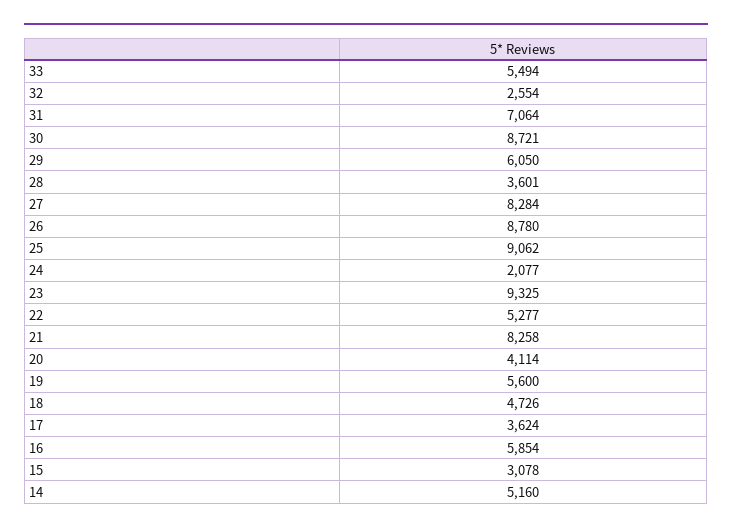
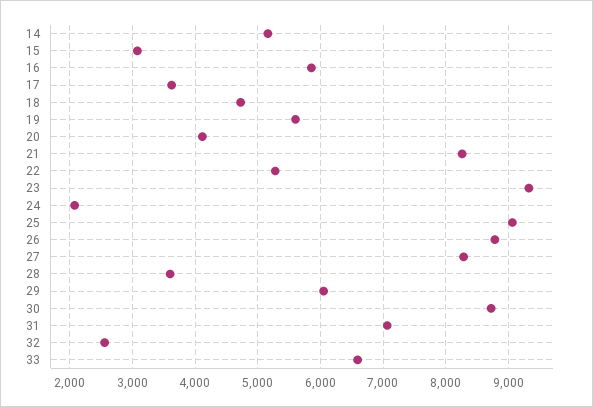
  {
-   "33": 5494,
+   "33": 6600,
    "32": 2554,
    "31": 7064,
    "30": 8721,
    "29": 6050,
    "28": 3601,
    "27": 8284,
    "26": 8780,
    "25": 9062,
    "24": 2077,
    "23": 9325,
    "22": 5277,
    "21": 8258,
    "20": 4114,
    "19": 5600,
    "18": 4726,
    "17": 3624,
    "16": 5854,
    "15": 3078,
    "14": 5160
  }

